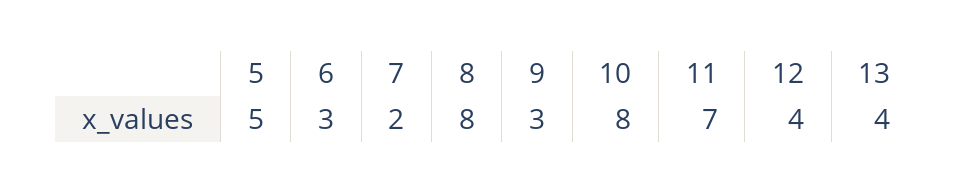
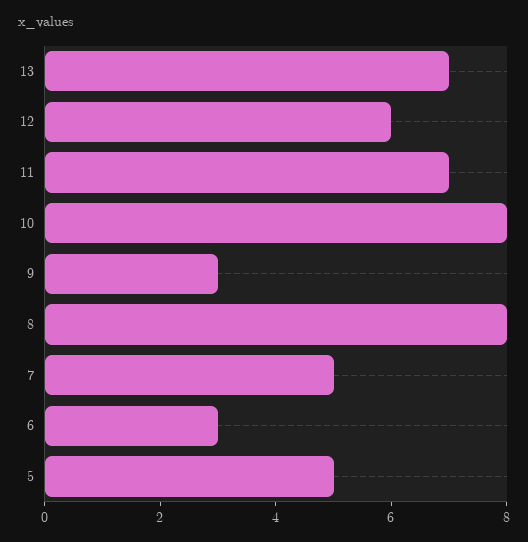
  {
    "5": 5,
    "6": 3,
-   "7": 2,
+   "7": 5,
    "8": 8,
    "9": 3,
    "10": 8,
    "11": 7,
-   "12": 4,
+   "12": 6,
-   "13": 4
+   "13": 7
  }

